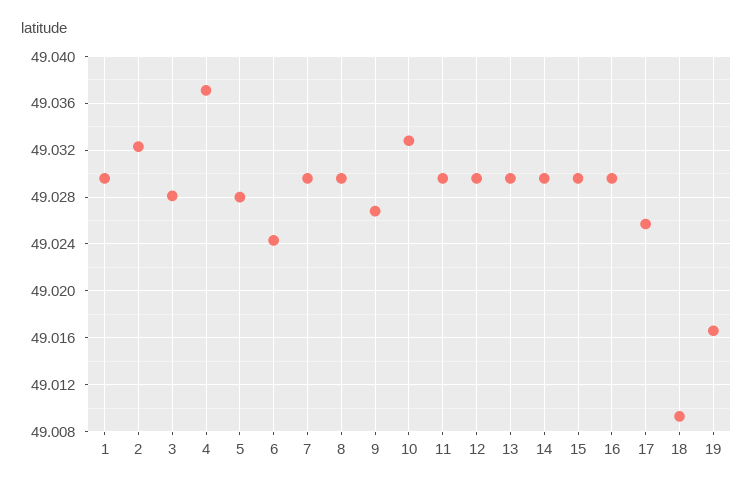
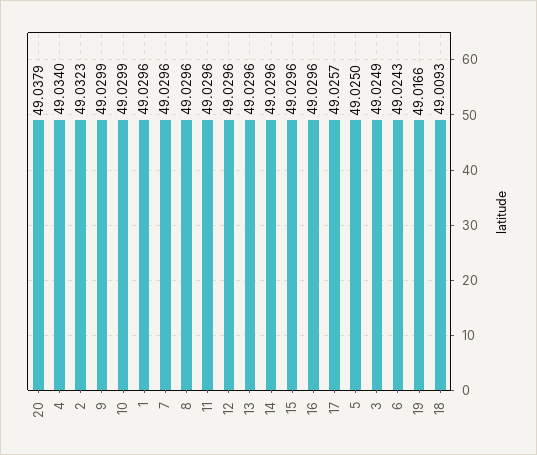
  {
    "1": 49.0296,
    "2": 49.0323,
-   "3": 49.028,
+   "3": 49.0249,
-   "4": 49.037,
+   "4": 49.034,
-   "5": 49.028,
+   "5": 49.025,
    "6": 49.0243,
    "7": 49.0296,
    "8": 49.0296,
-   "9": 49.027,
+   "9": 49.0299,
-   "10": 49.033,
+   "10": 49.0299,
    "11": 49.0296,
    "12": 49.0296,
    "13": 49.0296,
    "14": 49.0296,
    "15": 49.0296,
    "16": 49.0296,
    "17": 49.0257,
    "18": 49.0093,
-   "19": 49.0166
+   "19": 49.0166,
+   "20": 49.0379
  }

